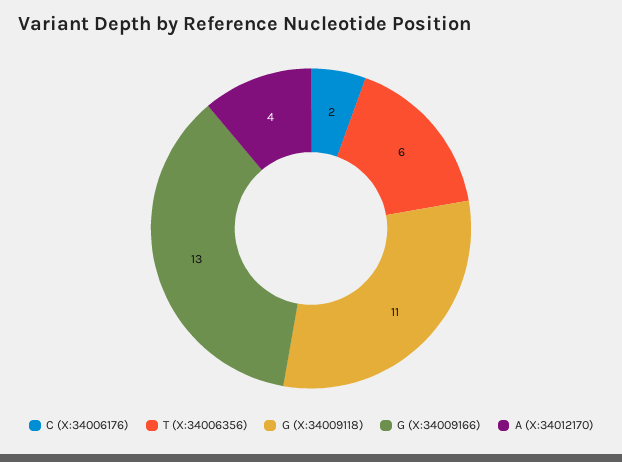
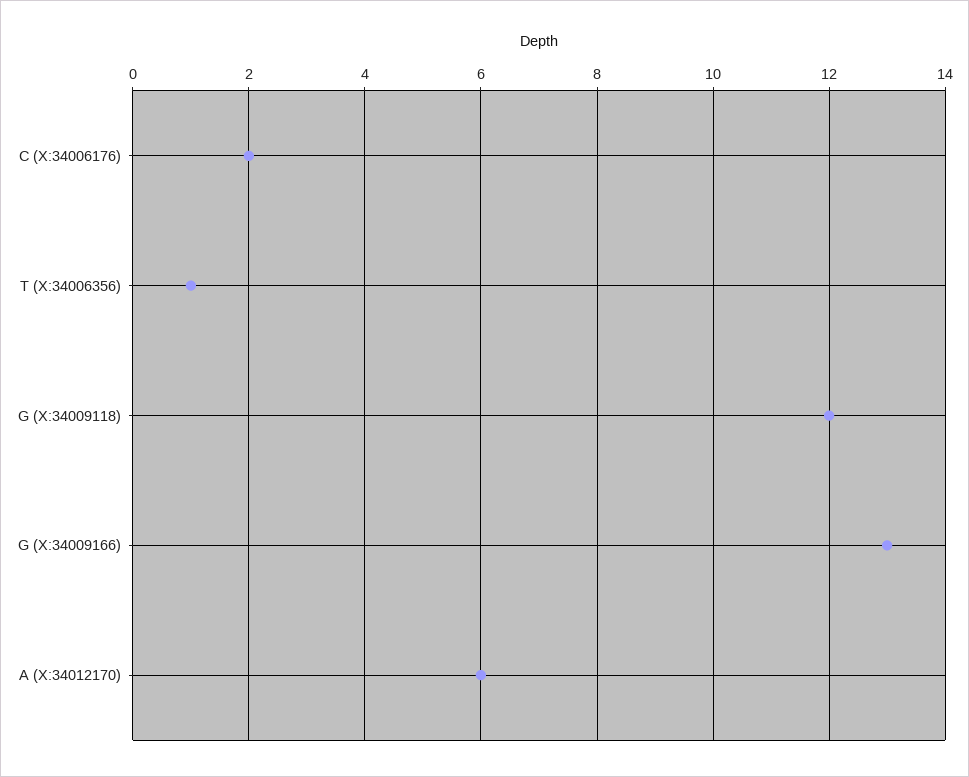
  {
    "C (X:34006176)": 2,
-   "T (X:34006356)": 6,
+   "T (X:34006356)": 1,
-   "G (X:34009118)": 11,
+   "G (X:34009118)": 12,
    "G (X:34009166)": 13,
-   "A (X:34012170)": 4
+   "A (X:34012170)": 6
  }

